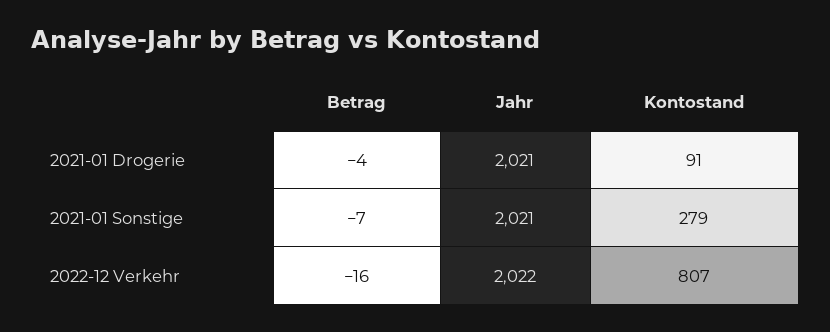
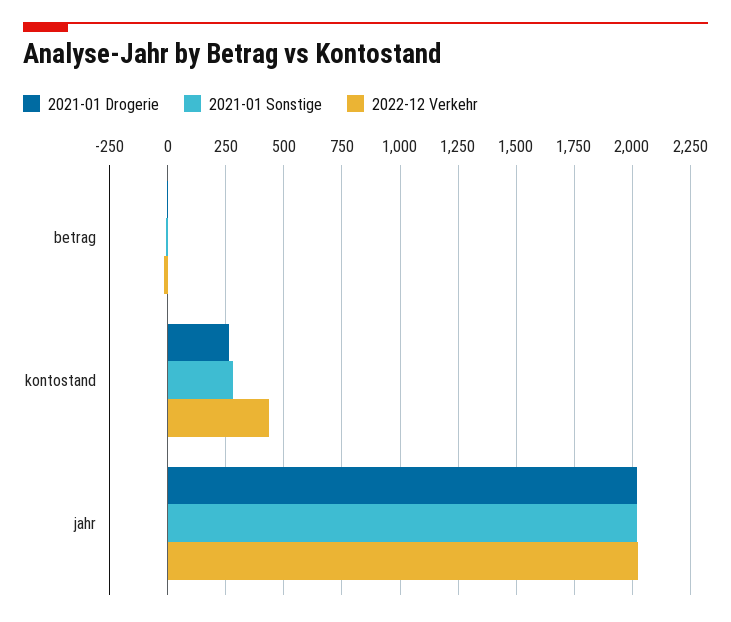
  {
    "2021-01 Drogerie": {
      "Betrag": -4,
      "Jahr": 2021,
-     "Kontostand": 91
+     "Kontostand": 250
    },
    "2021-01 Sonstige": {
      "Betrag": -7,
      "Jahr": 2021,
      "Kontostand": 279
    },
    "2022-12 Verkehr": {
      "Betrag": -16,
      "Jahr": 2022,
-     "Kontostand": 807
+     "Kontostand": 450
    }
  }

